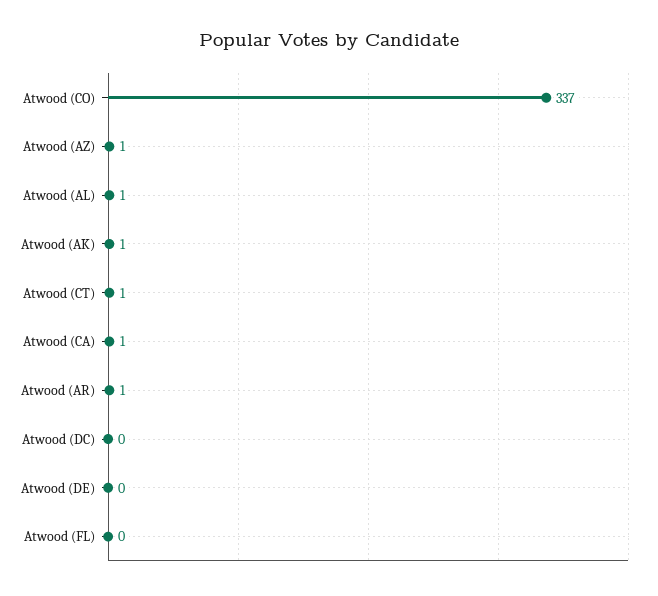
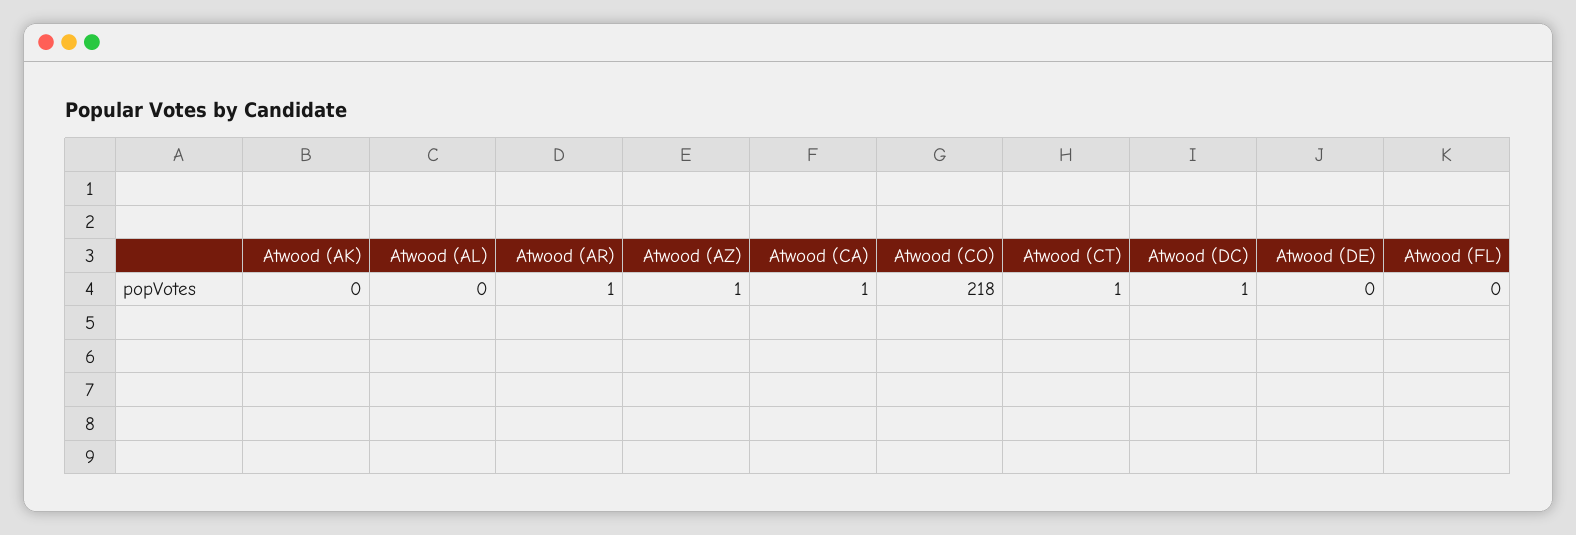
  {
-   "Atwood (CO)": 337,
+   "Atwood (CO)": 218,
    "Atwood (AZ)": 1,
-   "Atwood (AL)": 1,
+   "Atwood (AL)": 0,
-   "Atwood (AK)": 1,
+   "Atwood (AK)": 0,
    "Atwood (CT)": 1,
    "Atwood (CA)": 1,
    "Atwood (AR)": 1,
-   "Atwood (DC)": 0,
+   "Atwood (DC)": 1,
    "Atwood (DE)": 0,
    "Atwood (FL)": 0
  }

